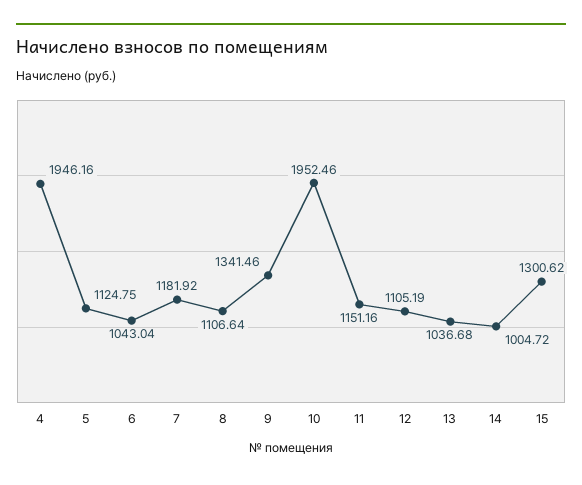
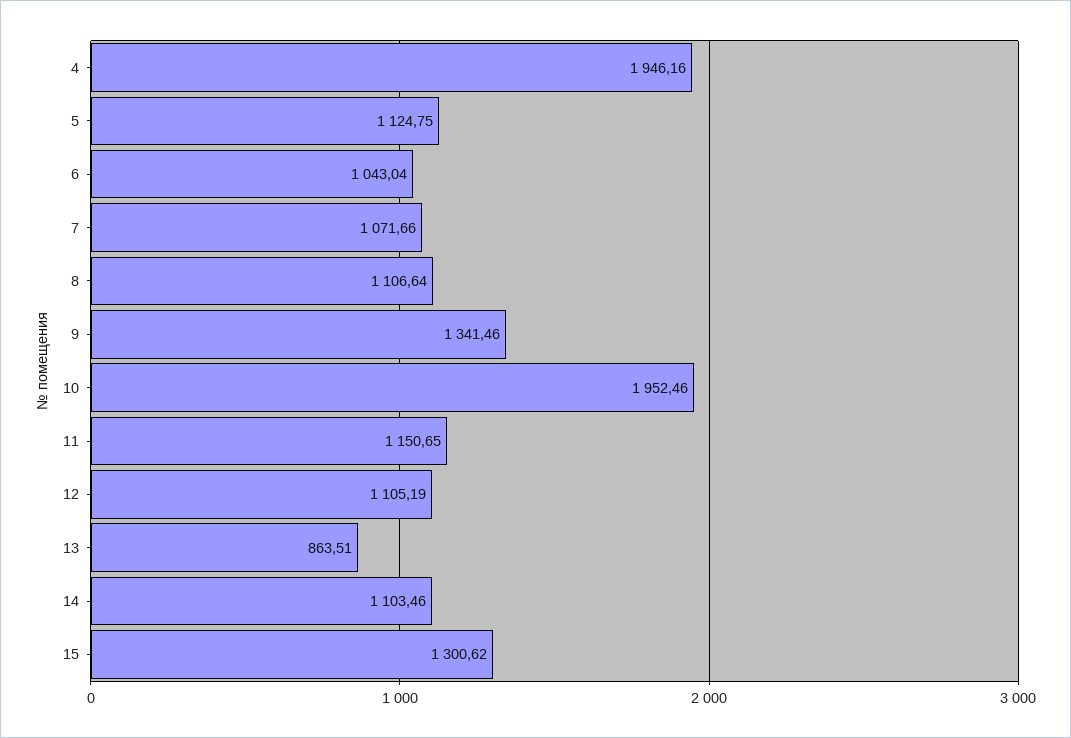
  {
    "4": 1946.16,
    "5": 1124.75,
    "6": 1043.04,
-   "7": 1181.92,
+   "7": 1071.66,
    "8": 1106.64,
    "9": 1341.46,
    "10": 1952.46,
-   "11": 1151.16,
+   "11": 1150.65,
    "12": 1105.19,
-   "13": 1036.68,
+   "13": 863.51,
-   "14": 1004.72,
+   "14": 1103.46,
    "15": 1300.62
  }

